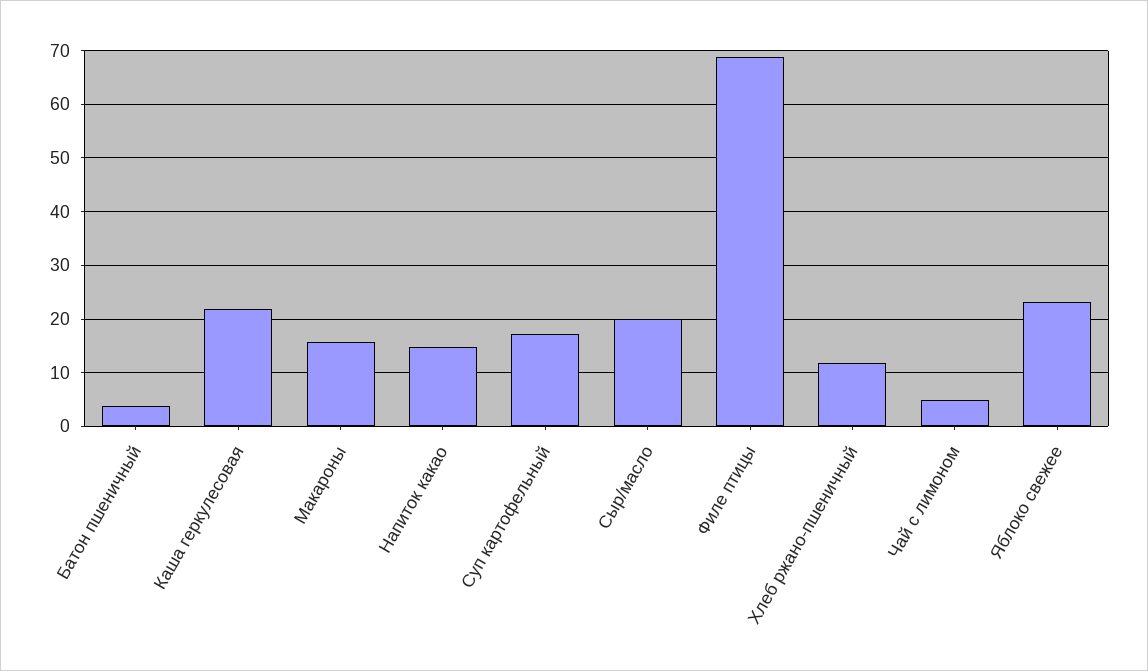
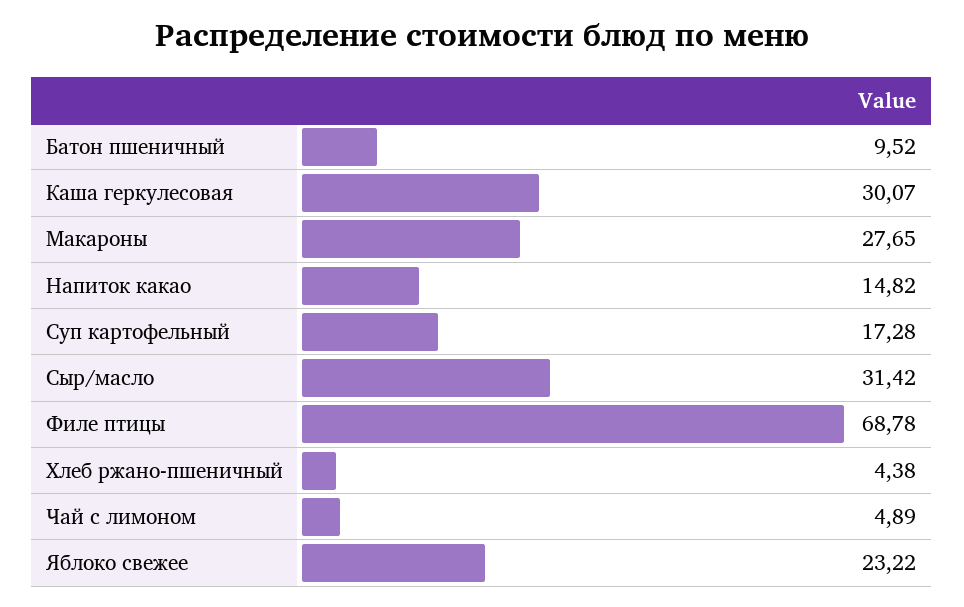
  {
-   "Батон пшеничный": 4,
+   "Батон пшеничный": 9.52,
-   "Каша геркулесовая": 22,
+   "Каша геркулесовая": 30.07,
-   "Макароны": 16,
+   "Макароны": 27.65,
    "Напиток какао": 14.82,
    "Суп картофельный": 17.28,
-   "Сыр/масло": 20,
+   "Сыр/масло": 31.42,
    "Филе птицы": 68.78,
-   "Хлеб ржано-пшеничный": 12,
+   "Хлеб ржано-пшеничный": 4.38,
    "Чай с лимоном": 4.89,
    "Яблоко свежее": 23.22
  }

